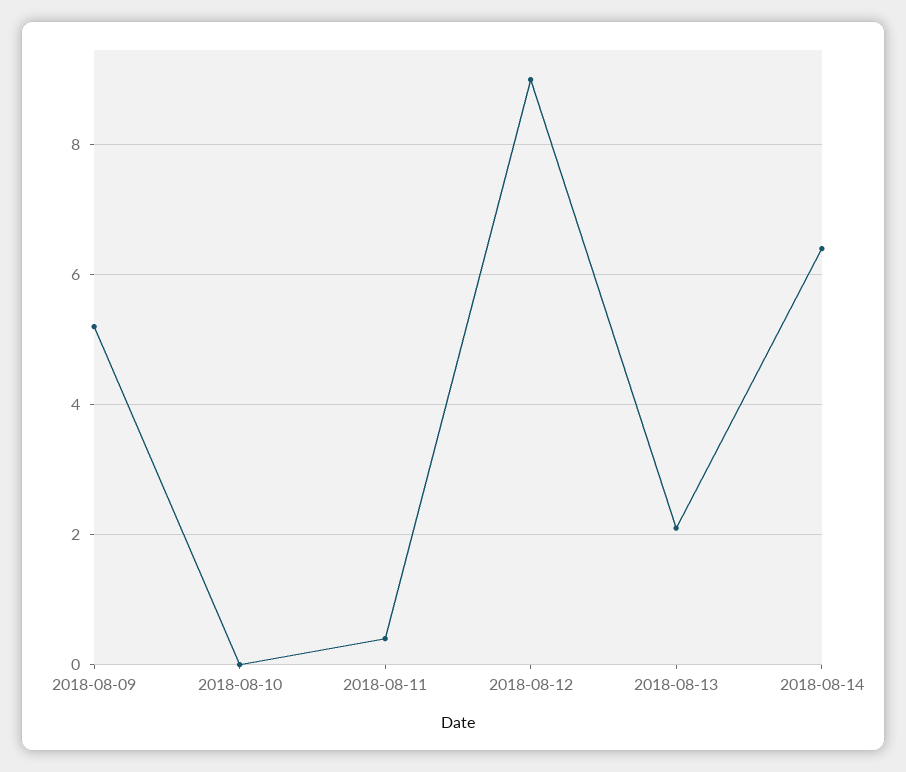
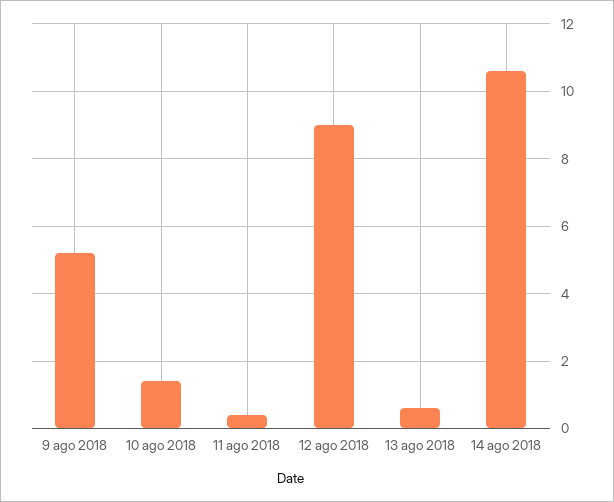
  {
    "2018-08-09": 5,
-   "2018-08-10": 0,
+   "2018-08-10": 1.5,
    "2018-08-11": 0.5,
    "2018-08-12": 9,
-   "2018-08-13": 2,
+   "2018-08-13": 0.5,
-   "2018-08-14": 6.5
+   "2018-08-14": 10.5
  }

